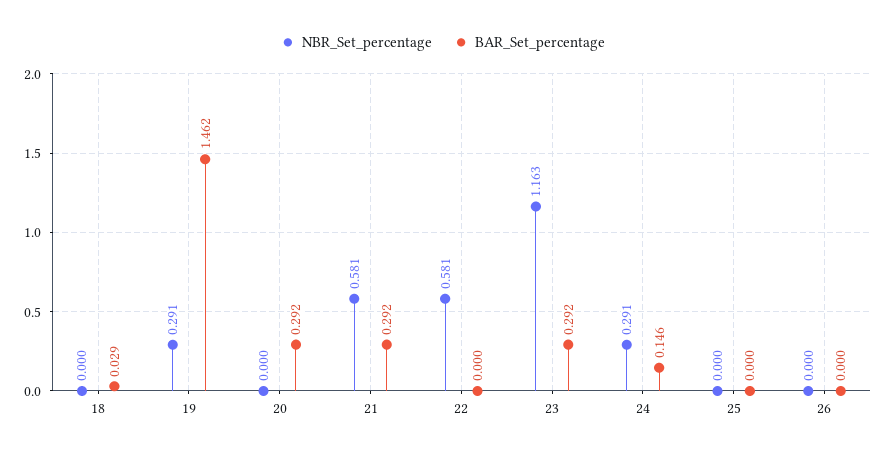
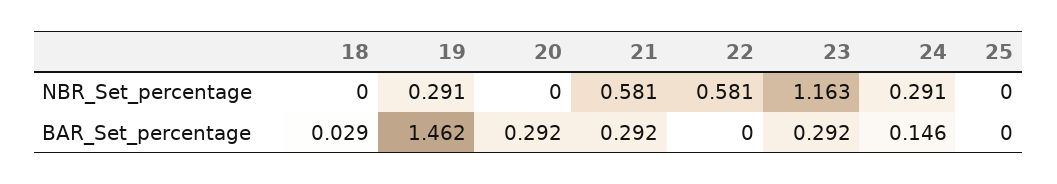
  {
    "NBR_Set_percentage": {
      "18": 0,
      "19": 0.291,
      "20": 0,
      "21": 0.581,
      "22": 0.581,
      "23": 1.163,
      "24": 0.291,
-     "25": 0,
+     "25": 0
-     "26": 0
    },
    "BAR_Set_percentage": {
      "18": 0.029,
      "19": 1.462,
      "20": 0.292,
      "21": 0.292,
      "22": 0,
      "23": 0.292,
      "24": 0.146,
-     "25": 0,
+     "25": 0
-     "26": 0
    }
  }

